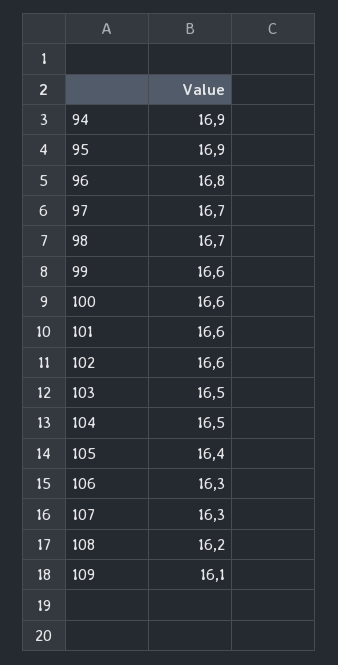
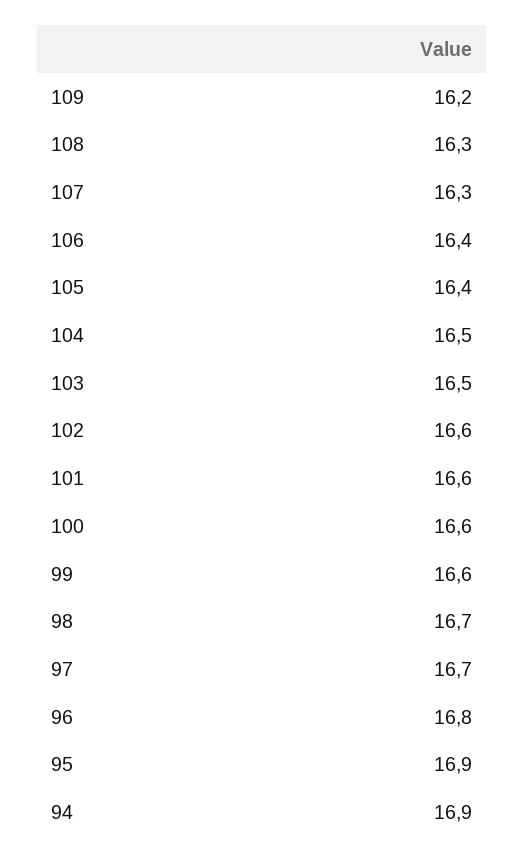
  {
    "94": 16.9,
    "95": 16.9,
    "96": 16.8,
    "97": 16.7,
    "98": 16.7,
    "99": 16.6,
    "100": 16.6,
    "101": 16.6,
    "102": 16.6,
    "103": 16.5,
    "104": 16.5,
    "105": 16.4,
-   "106": 16.3,
+   "106": 16.4,
    "107": 16.3,
-   "108": 16.2,
+   "108": 16.3,
-   "109": 16.1
+   "109": 16.2
  }

